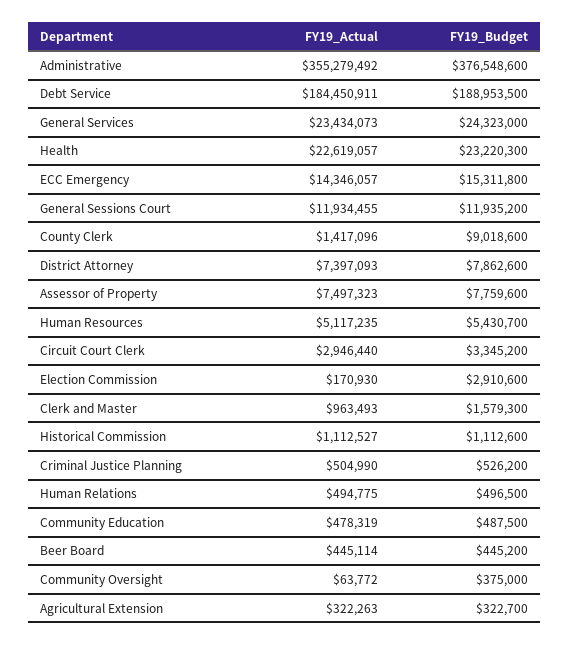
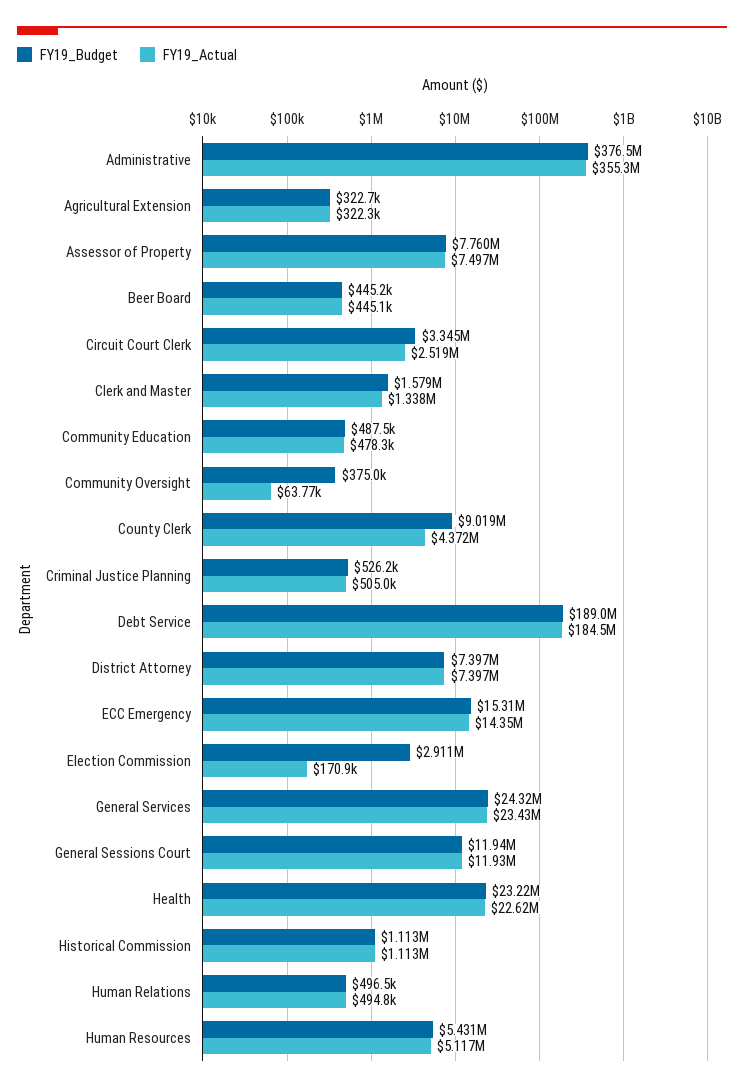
  {
    "FY19_Actual": {
      "Administrative": 355279492,
      "Debt Service": 184450911,
      "General Services": 23434073,
      "Health": 22619057,
      "ECC Emergency": 14346057,
      "General Sessions Court": 11934455,
-     "County Clerk": 1417096,
+     "County Clerk": 4372000,
      "District Attorney": 7397093,
      "Assessor of Property": 7497323,
      "Human Resources": 5117235,
-     "Circuit Court Clerk": 2946440,
+     "Circuit Court Clerk": 2519000,
      "Election Commission": 170930,
-     "Clerk and Master": 963493,
+     "Clerk and Master": 1338000,
      "Historical Commission": 1112527,
      "Criminal Justice Planning": 504990,
      "Human Relations": 494775,
      "Community Education": 478319,
      "Beer Board": 445114,
      "Community Oversight": 63772,
      "Agricultural Extension": 322263
    },
    "FY19_Budget": {
      "Administrative": 376548600,
      "Debt Service": 188953500,
      "General Services": 24323000,
      "Health": 23220300,
      "ECC Emergency": 15311800,
      "General Sessions Court": 11935200,
      "County Clerk": 9018600,
-     "District Attorney": 7862600,
+     "District Attorney": 7397000,
      "Assessor of Property": 7759600,
      "Human Resources": 5430700,
      "Circuit Court Clerk": 3345200,
      "Election Commission": 2910600,
      "Clerk and Master": 1579300,
      "Historical Commission": 1112600,
      "Criminal Justice Planning": 526200,
      "Human Relations": 496500,
      "Community Education": 487500,
      "Beer Board": 445200,
      "Community Oversight": 375000,
      "Agricultural Extension": 322700
    }
  }

